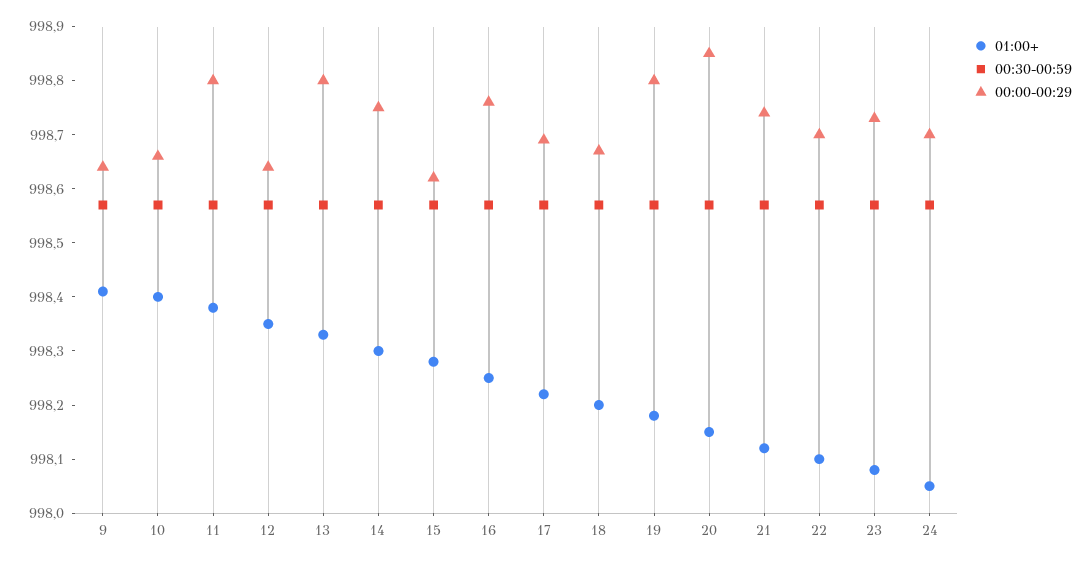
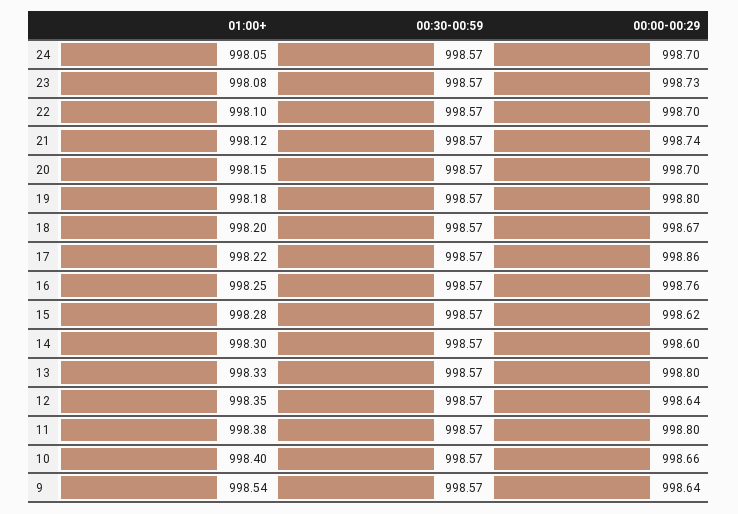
  {
    "01:00+": {
-     "9": 998.4,
+     "9": 998.54,
      "10": 998.4,
      "11": 998.38,
      "12": 998.35,
      "13": 998.33,
      "14": 998.3,
      "15": 998.28,
      "16": 998.25,
      "17": 998.22,
      "18": 998.2,
      "19": 998.18,
      "20": 998.15,
      "21": 998.12,
      "22": 998.1,
      "23": 998.08,
      "24": 998.05
    },
    "00:30-00:59": {
      "9": 998.57,
      "10": 998.57,
      "11": 998.57,
      "12": 998.57,
      "13": 998.57,
      "14": 998.57,
      "15": 998.57,
      "16": 998.57,
      "17": 998.57,
      "18": 998.57,
      "19": 998.57,
      "20": 998.57,
      "21": 998.57,
      "22": 998.57,
      "23": 998.57,
      "24": 998.57
    },
    "00:00-00:29": {
      "9": 998.64,
      "10": 998.66,
      "11": 998.8,
      "12": 998.64,
      "13": 998.8,
-     "14": 998.75,
+     "14": 998.6,
      "15": 998.62,
      "16": 998.76,
-     "17": 998.7,
+     "17": 998.86,
      "18": 998.67,
      "19": 998.8,
-     "20": 998.85,
+     "20": 998.7,
      "21": 998.74,
      "22": 998.7,
      "23": 998.73,
      "24": 998.7
    }
  }

